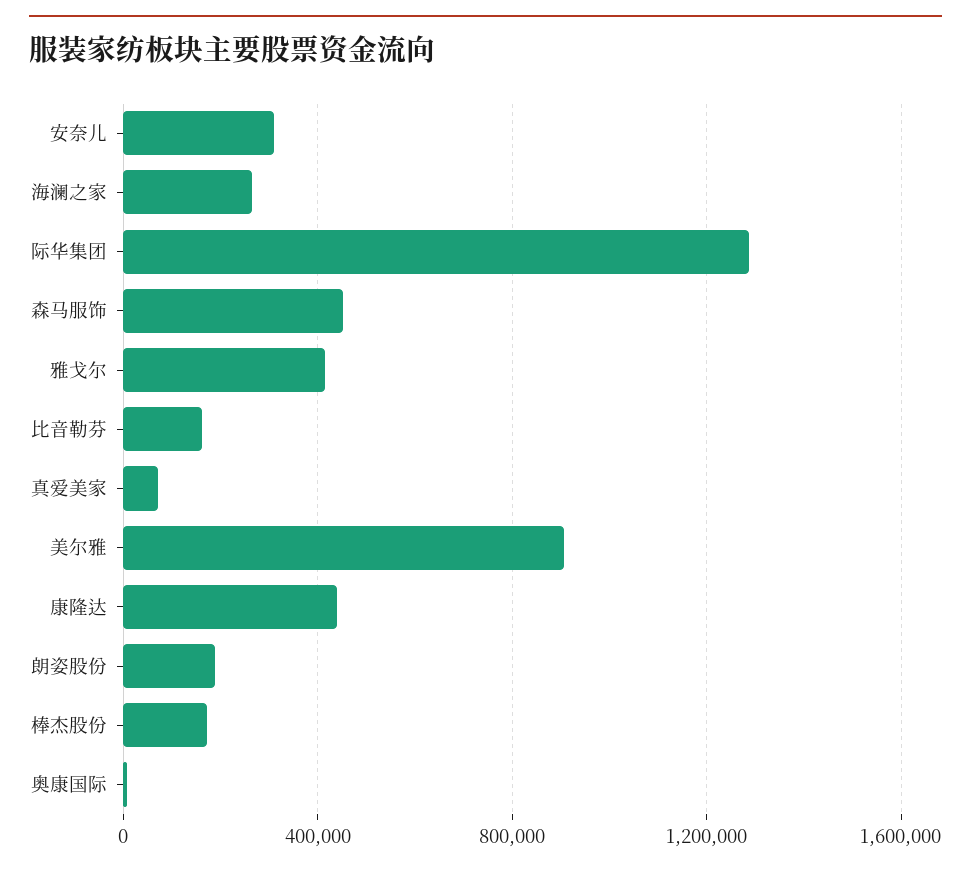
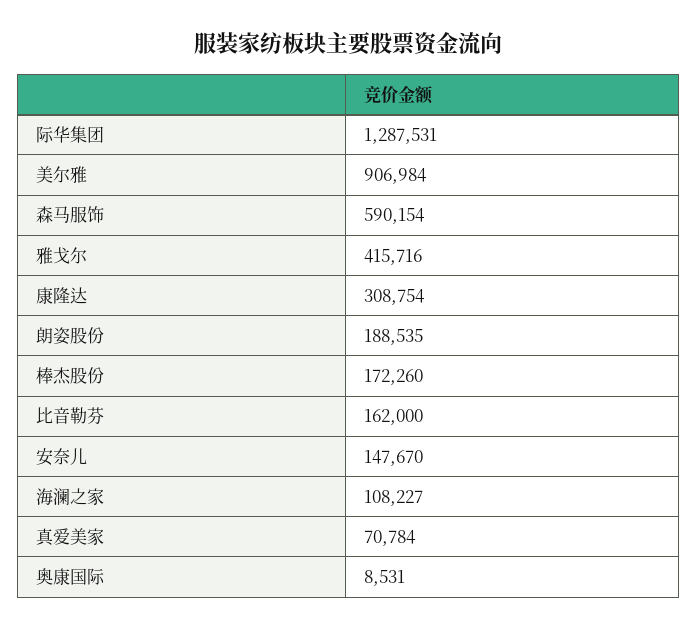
  {
-   "安奈儿": 300000,
+   "安奈儿": 147670,
-   "海澜之家": 250000,
+   "海澜之家": 108227,
    "际华集团": 1287531,
-   "森马服饰": 450000,
+   "森马服饰": 590154,
    "雅戈尔": 415716,
    "比音勒芬": 162000,
    "真爱美家": 70784,
    "美尔雅": 906984,
-   "康隆达": 450000,
+   "康隆达": 308754,
    "朗姿股份": 188535,
    "棒杰股份": 172260,
    "奥康国际": 8531
  }

